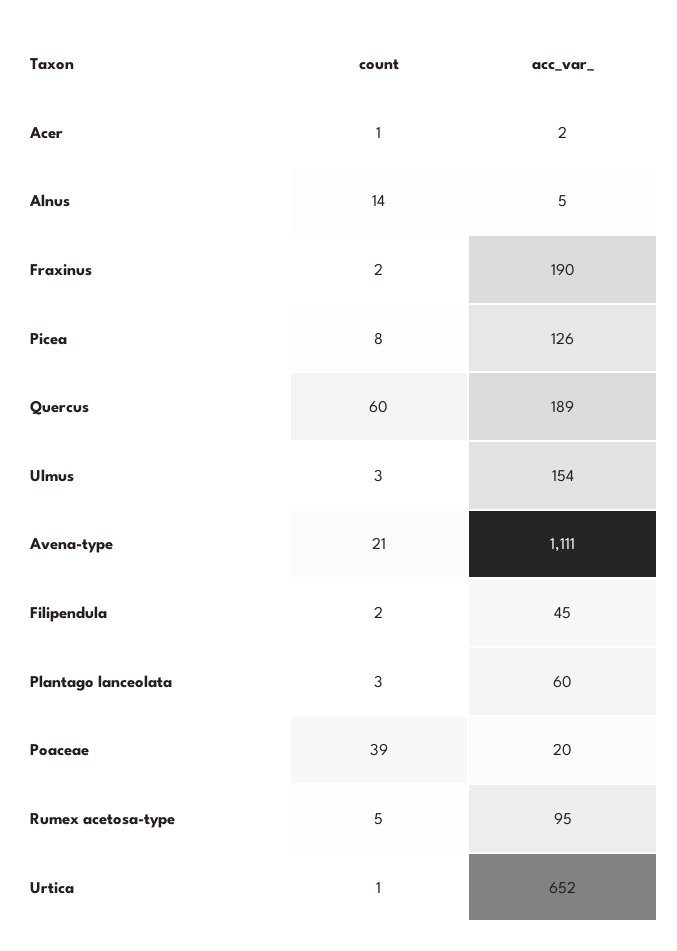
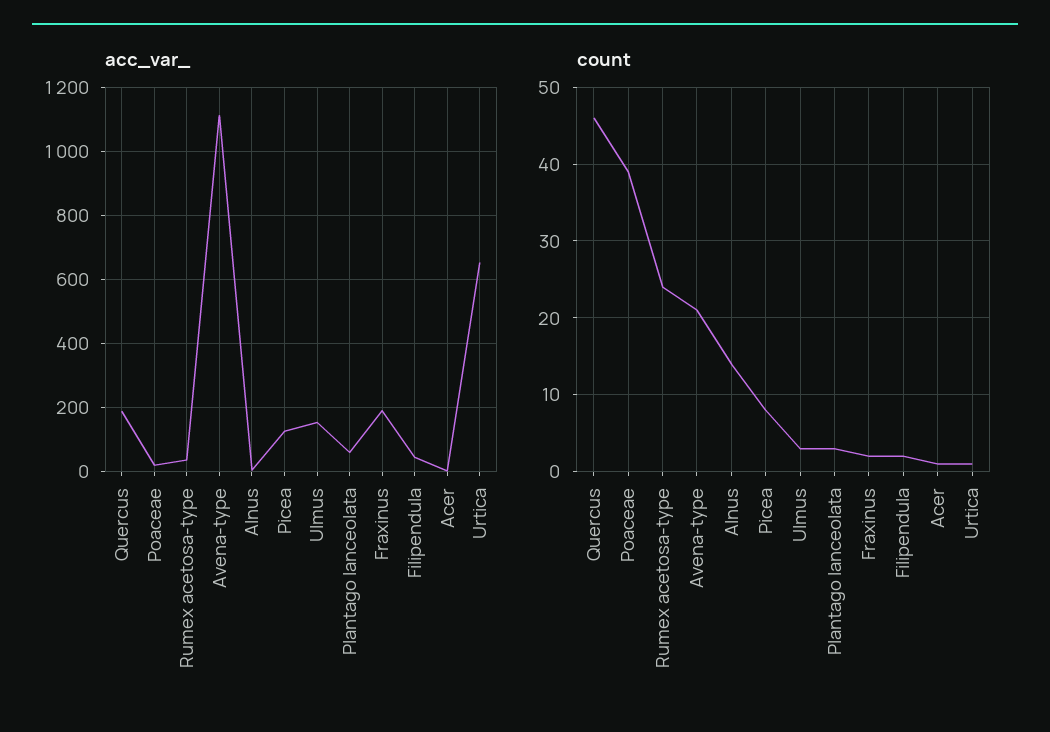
  {
    "count": {
      "Acer": 1,
      "Alnus": 14,
      "Fraxinus": 2,
      "Picea": 8,
-     "Quercus": 60,
+     "Quercus": 46,
      "Ulmus": 3,
      "Avena-type": 21,
      "Filipendula": 2,
      "Plantago lanceolata": 3,
      "Poaceae": 39,
-     "Rumex acetosa-type": 5,
+     "Rumex acetosa-type": 24,
      "Urtica": 1
    },
    "acc_var_": {
      "Acer": 2,
      "Alnus": 5,
      "Fraxinus": 190,
      "Picea": 126,
      "Quercus": 189,
      "Ulmus": 154,
      "Avena-type": 1111,
      "Filipendula": 45,
      "Plantago lanceolata": 60,
      "Poaceae": 20,
-     "Rumex acetosa-type": 95,
+     "Rumex acetosa-type": 40,
      "Urtica": 652
    }
  }

